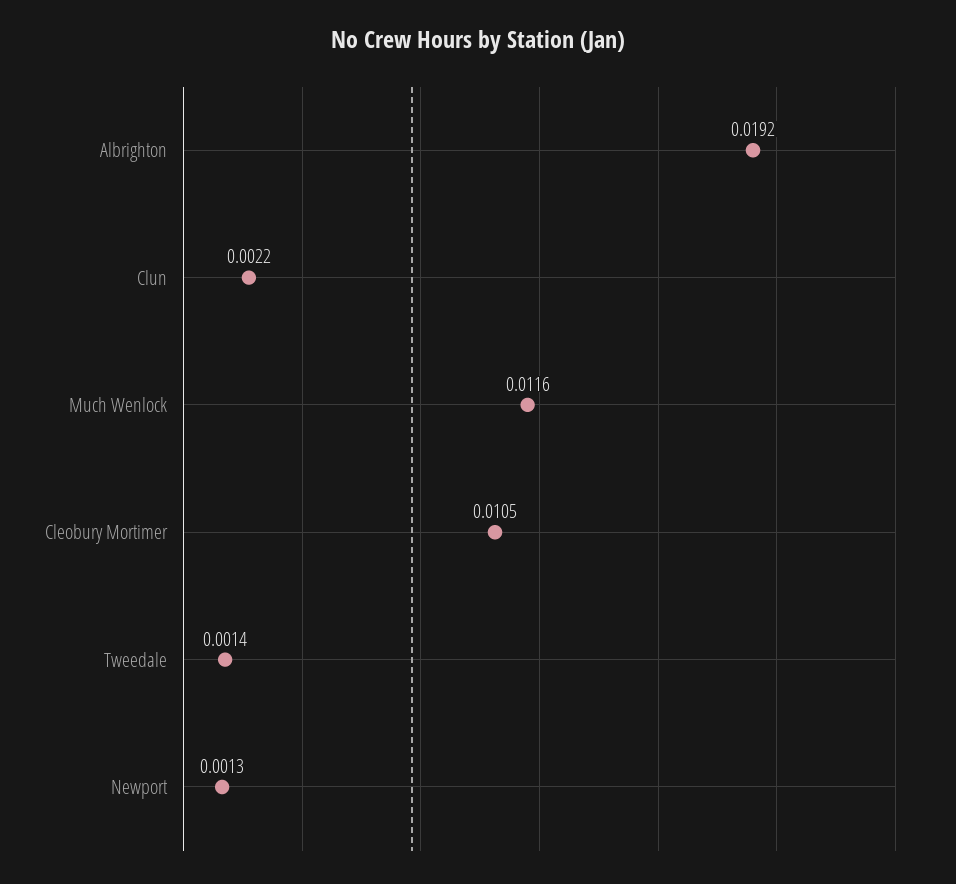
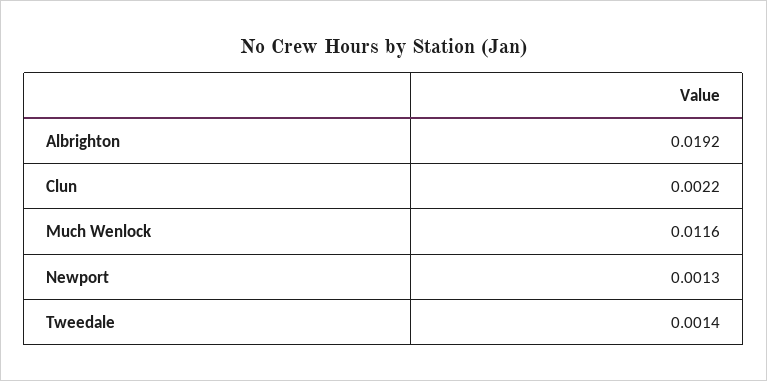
  {
    "Albrighton": 0.0192,
    "Clun": 0.0022,
    "Much Wenlock": 0.0116,
-   "Cleobury Mortimer": 0.0105,
    "Tweedale": 0.0014,
    "Newport": 0.0013
  }

